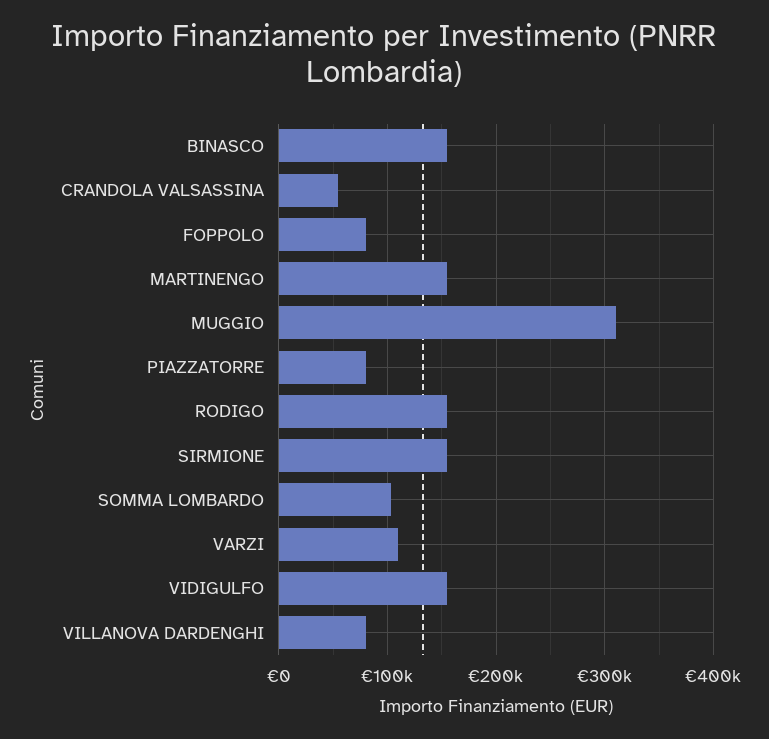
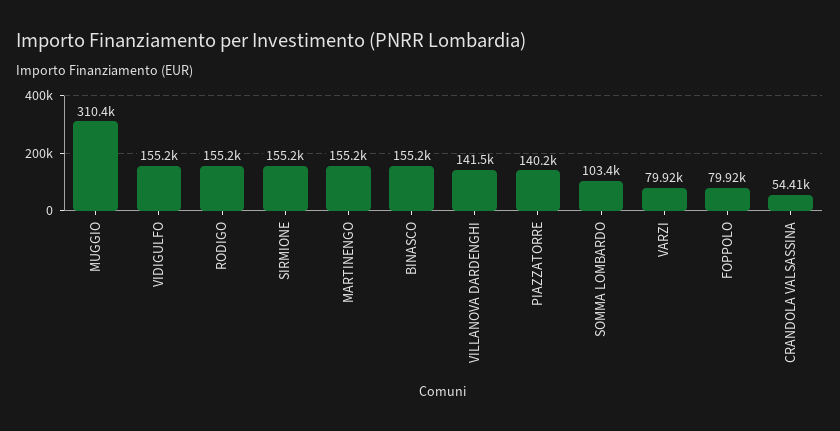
  {
    "BINASCO": 155200,
    "CRANDOLA VALSASSINA": 54410,
    "FOPPOLO": 79920,
    "MARTINENGO": 155200,
    "MUGGIO": 310400,
-   "PIAZZATORRE": 80000,
+   "PIAZZATORRE": 140200,
    "RODIGO": 155200,
    "SIRMIONE": 155200,
    "SOMMA LOMBARDO": 103400,
-   "VARZI": 110000,
+   "VARZI": 79920,
    "VIDIGULFO": 155200,
-   "VILLANOVA DARDENGHI": 80000
+   "VILLANOVA DARDENGHI": 141500
  }

